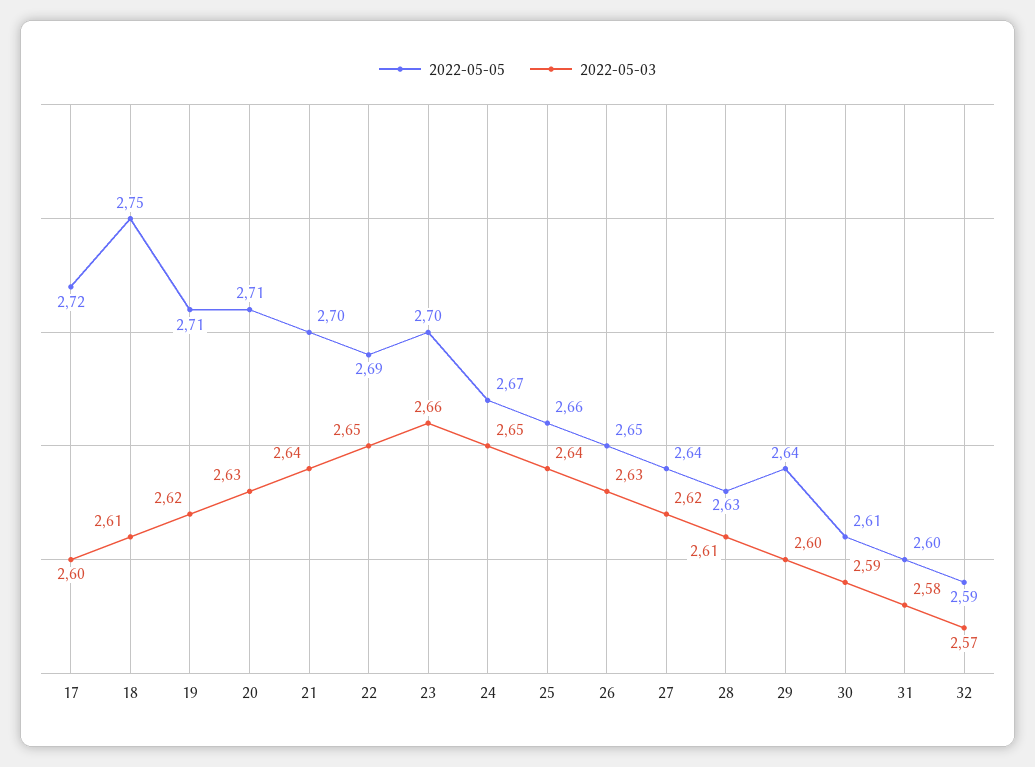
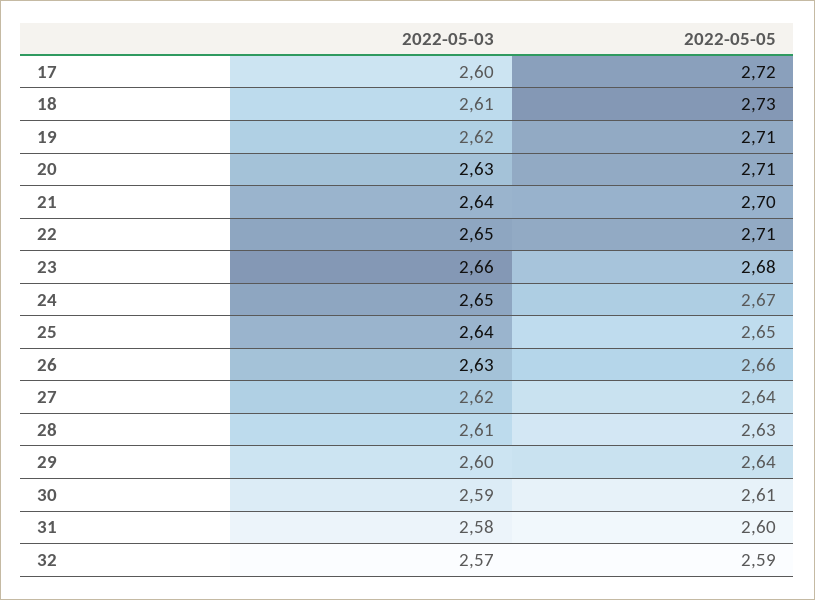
  {
    "2022-05-05": {
      "17": 2.72,
-     "18": 2.75,
+     "18": 2.73,
      "19": 2.71,
      "20": 2.71,
      "21": 2.7,
-     "22": 2.69,
+     "22": 2.71,
-     "23": 2.7,
+     "23": 2.68,
      "24": 2.67,
-     "25": 2.66,
+     "25": 2.65,
-     "26": 2.65,
+     "26": 2.66,
      "27": 2.64,
      "28": 2.63,
      "29": 2.64,
      "30": 2.61,
      "31": 2.6,
      "32": 2.59
    },
    "2022-05-03": {
      "17": 2.6,
      "18": 2.61,
      "19": 2.62,
      "20": 2.63,
      "21": 2.64,
      "22": 2.65,
      "23": 2.66,
      "24": 2.65,
      "25": 2.64,
      "26": 2.63,
      "27": 2.62,
      "28": 2.61,
      "29": 2.6,
      "30": 2.59,
      "31": 2.58,
      "32": 2.57
    }
  }

